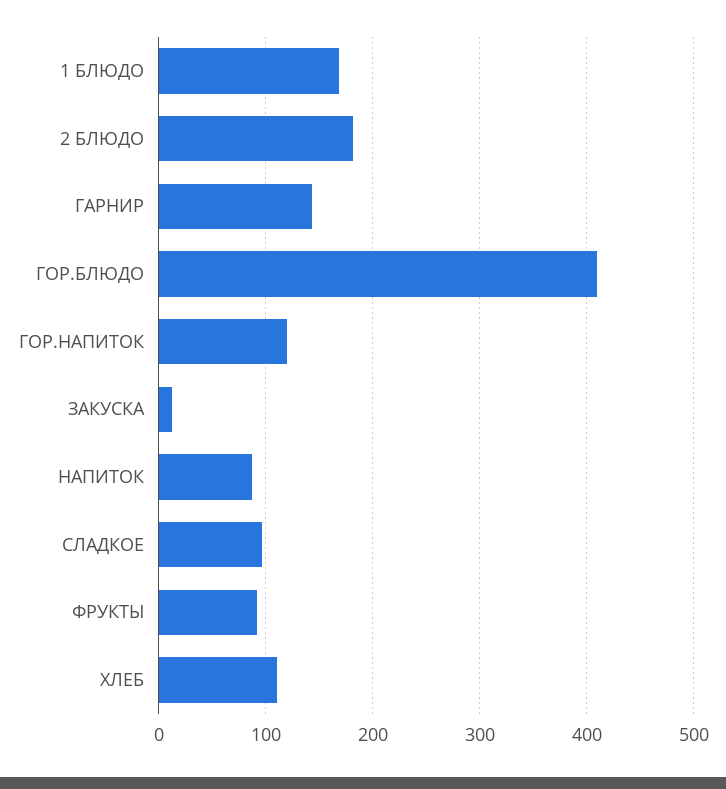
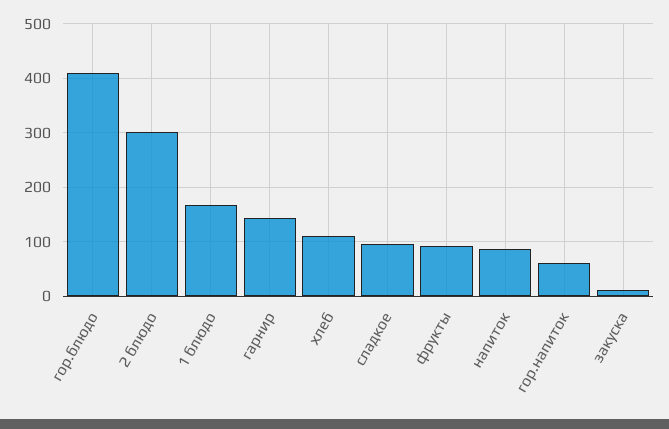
  {
    "1 БЛЮДО": 170,
-   "2 БЛЮДО": 180,
+   "2 БЛЮДО": 300,
    "ГАРНИР": 140,
    "ГОР.БЛЮДО": 410,
-   "ГОР.НАПИТОК": 120,
+   "ГОР.НАПИТОК": 60,
    "ЗАКУСКА": 10,
    "НАПИТОК": 90,
    "СЛАДКОЕ": 100,
    "ФРУКТЫ": 90,
    "ХЛЕБ": 110
  }

